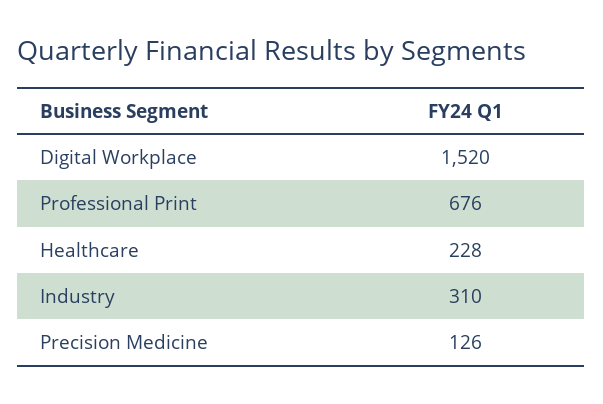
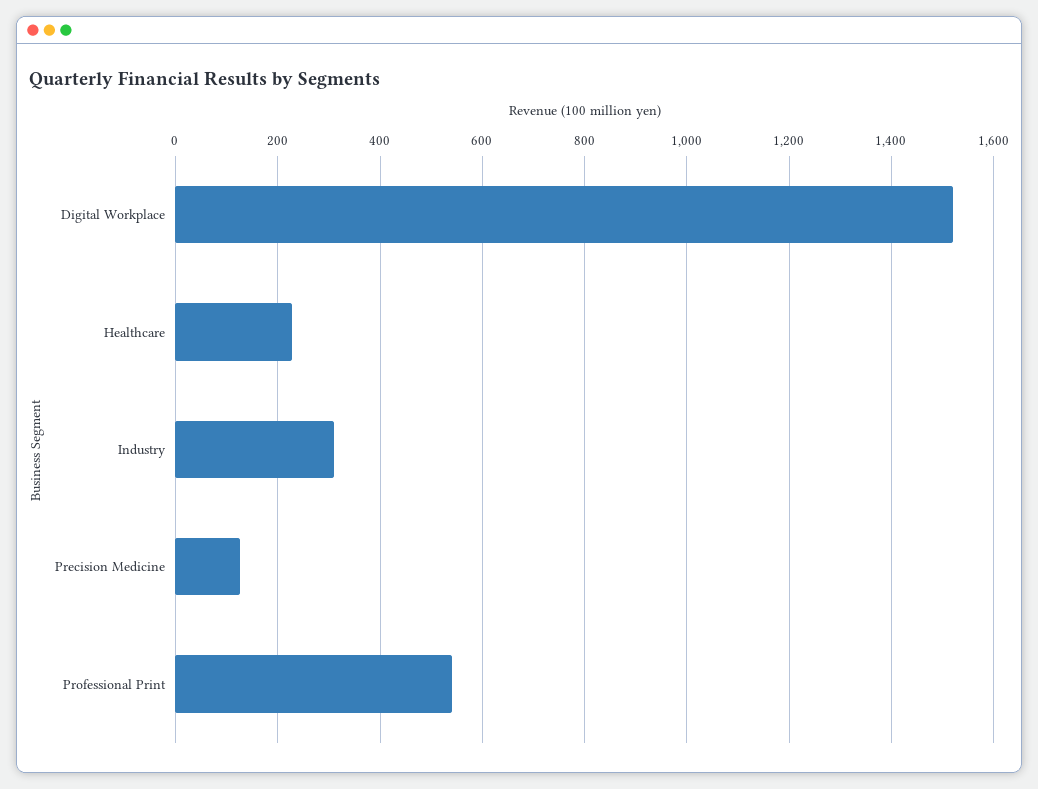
  {
    "Digital Workplace": 1520,
-   "Professional Print": 676,
+   "Professional Print": 540,
    "Healthcare": 228,
    "Industry": 310,
    "Precision Medicine": 126
  }

